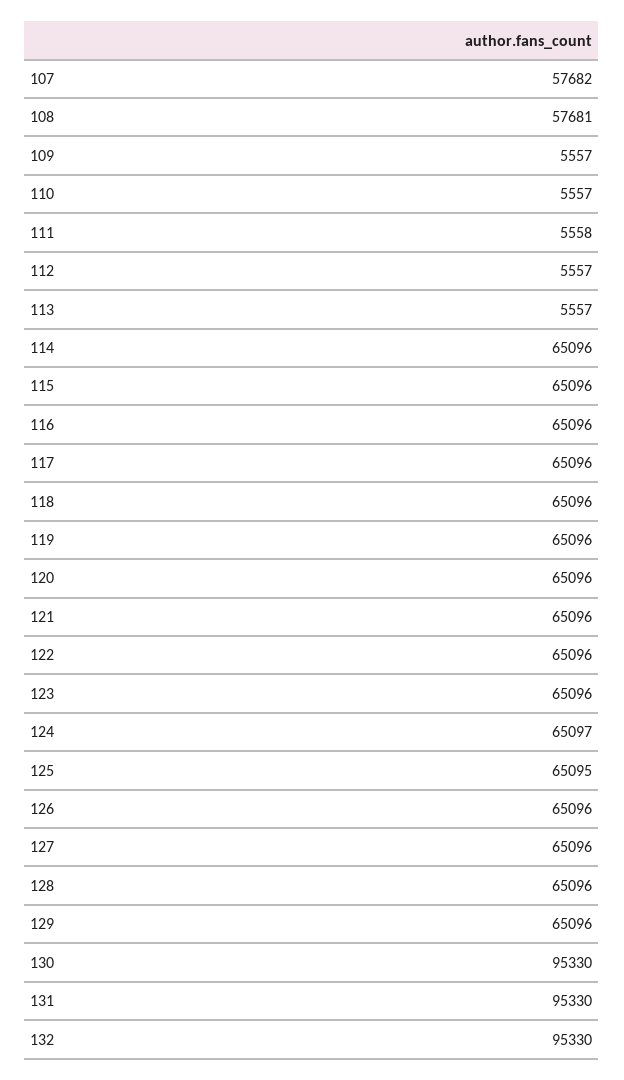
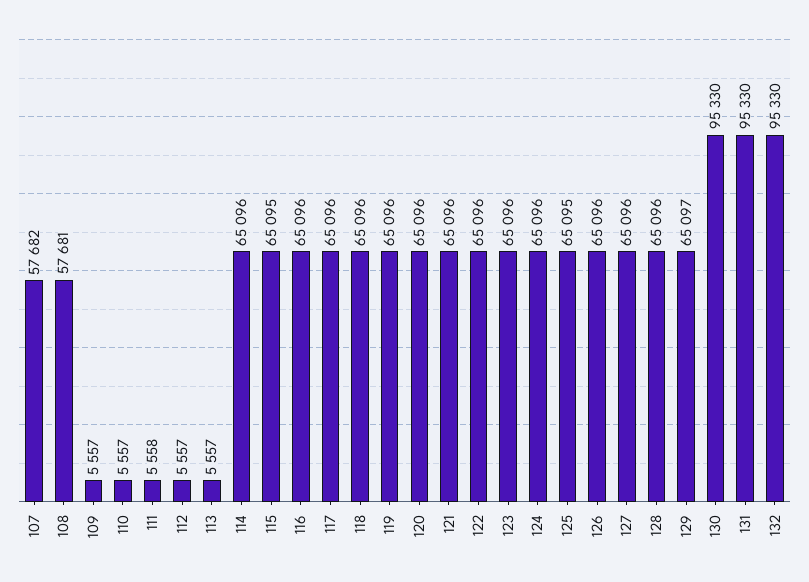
  {
    "107": 57682,
    "108": 57681,
    "109": 5557,
    "110": 5557,
    "111": 5558,
    "112": 5557,
    "113": 5557,
    "114": 65096,
-   "115": 65096,
+   "115": 65095,
    "116": 65096,
    "117": 65096,
    "118": 65096,
    "119": 65096,
    "120": 65096,
    "121": 65096,
    "122": 65096,
    "123": 65096,
-   "124": 65097,
+   "124": 65096,
    "125": 65095,
    "126": 65096,
    "127": 65096,
    "128": 65096,
-   "129": 65096,
+   "129": 65097,
    "130": 95330,
    "131": 95330,
    "132": 95330
  }

